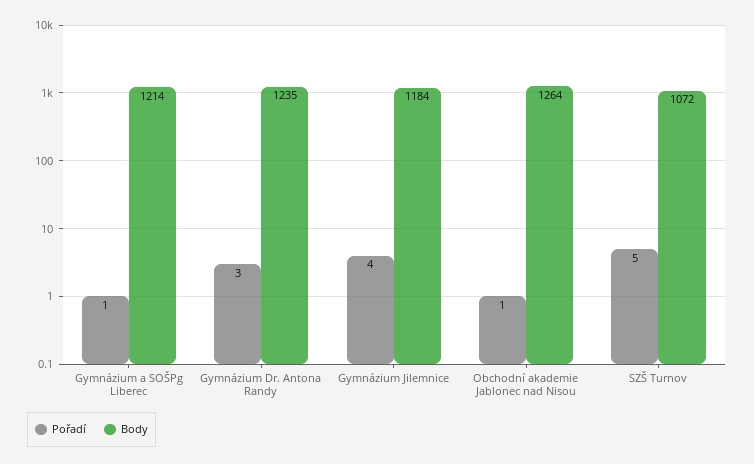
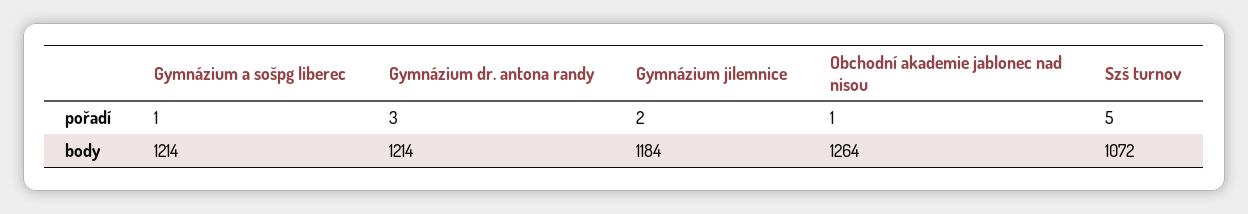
  {
    "Pořadí": {
      "Gymnázium a SOŠPg Liberec": 1,
      "Gymnázium Dr. Antona Randy": 3,
-     "Gymnázium Jilemnice": 4,
+     "Gymnázium Jilemnice": 2,
      "Obchodní akademie Jablonec nad Nisou": 1,
      "SZŠ Turnov": 5
    },
    "Body": {
      "Gymnázium a SOŠPg Liberec": 1214,
-     "Gymnázium Dr. Antona Randy": 1235,
+     "Gymnázium Dr. Antona Randy": 1214,
      "Gymnázium Jilemnice": 1184,
      "Obchodní akademie Jablonec nad Nisou": 1264,
      "SZŠ Turnov": 1072
    }
  }

